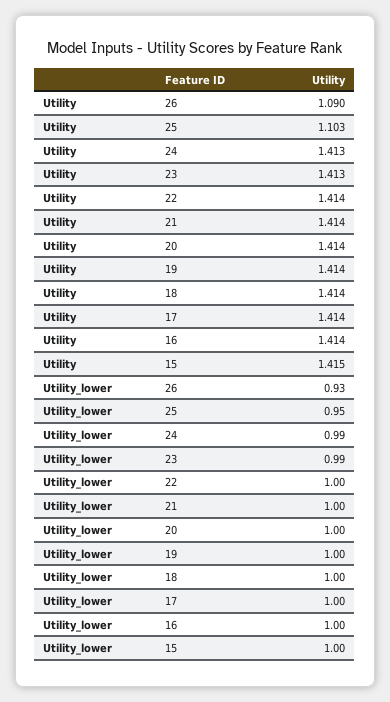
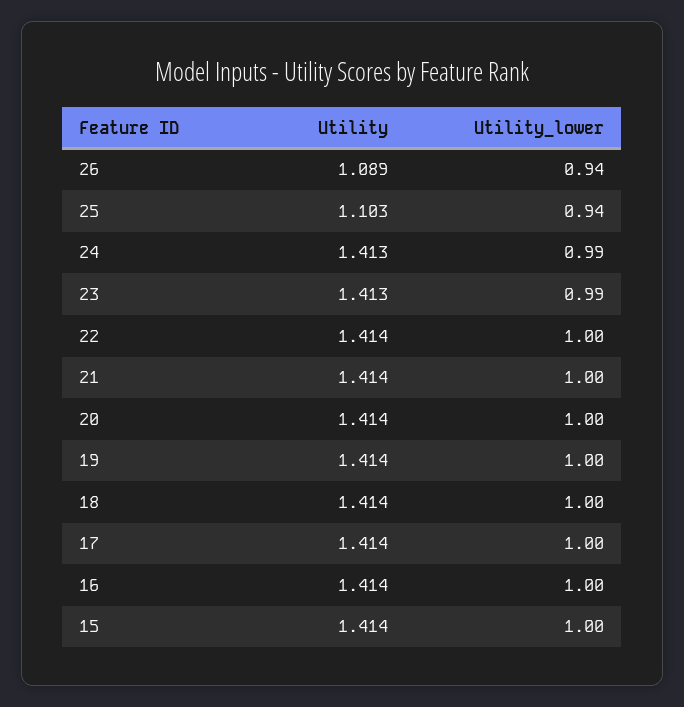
  {
    "Utility": {
-     "26": 1.09,
+     "26": 1.089,
      "25": 1.103,
      "24": 1.413,
      "23": 1.413,
      "22": 1.414,
      "21": 1.414,
      "20": 1.414,
      "19": 1.414,
      "18": 1.414,
      "17": 1.414,
      "16": 1.414,
-     "15": 1.415
+     "15": 1.414
    },
    "Utility_lower": {
-     "26": 0.93,
+     "26": 0.94,
-     "25": 0.95,
+     "25": 0.94,
      "24": 0.99,
      "23": 0.99,
      "22": 1,
      "21": 1,
      "20": 1,
      "19": 1,
      "18": 1,
      "17": 1,
      "16": 1,
      "15": 1
    }
  }

